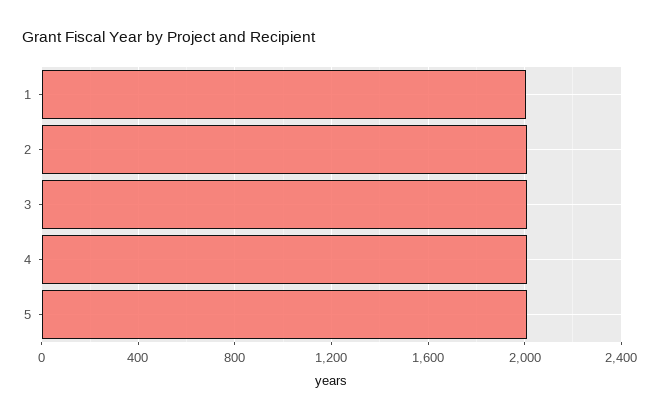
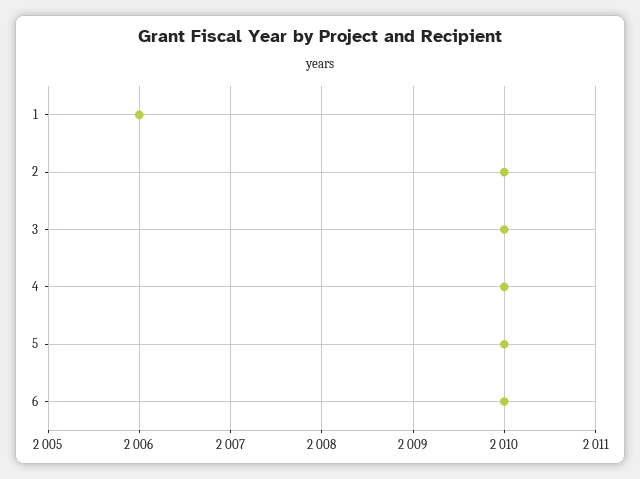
  {
    "1": 2006,
    "2": 2010,
    "3": 2010,
    "4": 2010,
-   "5": 2010
+   "5": 2010,
+   "6": 2010
  }

